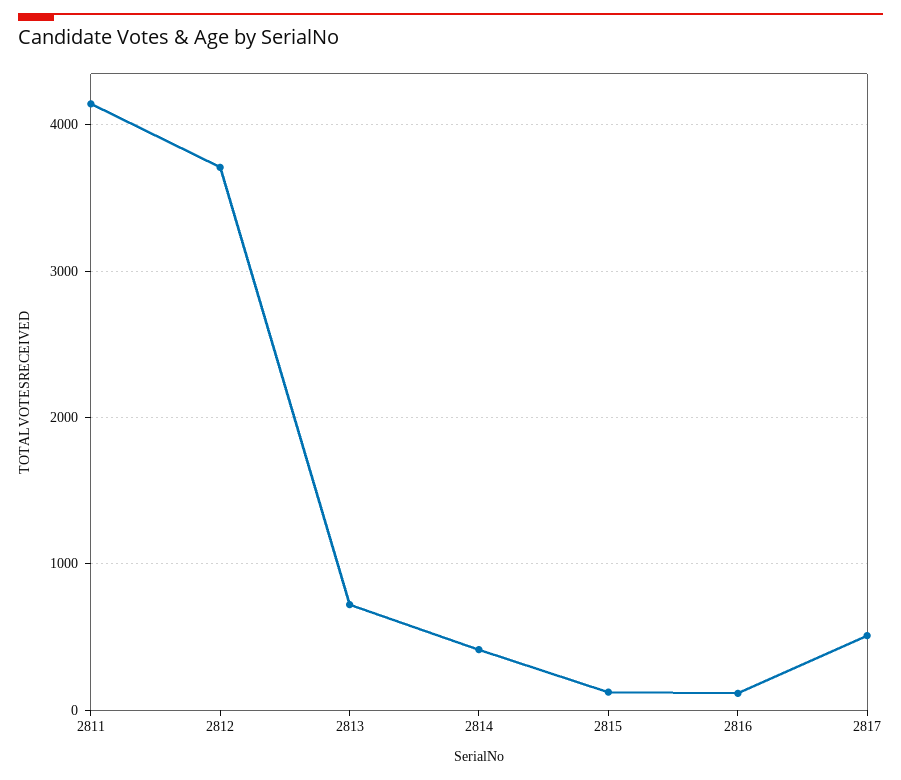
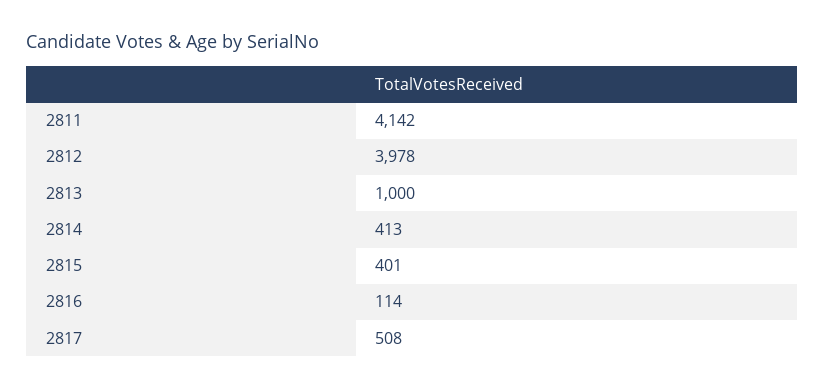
  {
    "2811": 4142,
-   "2812": 3700,
+   "2812": 3978,
-   "2813": 700,
+   "2813": 1000,
    "2814": 413,
-   "2815": 100,
+   "2815": 401,
    "2816": 114,
    "2817": 508
  }

